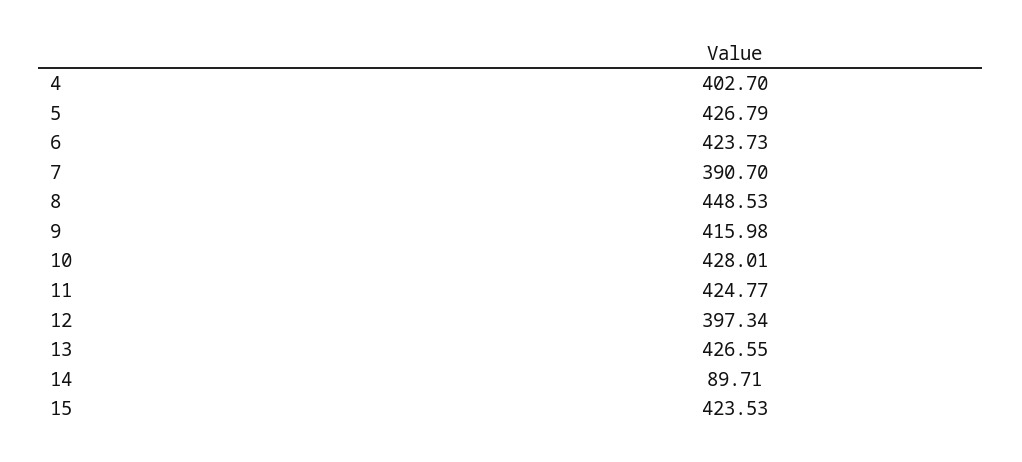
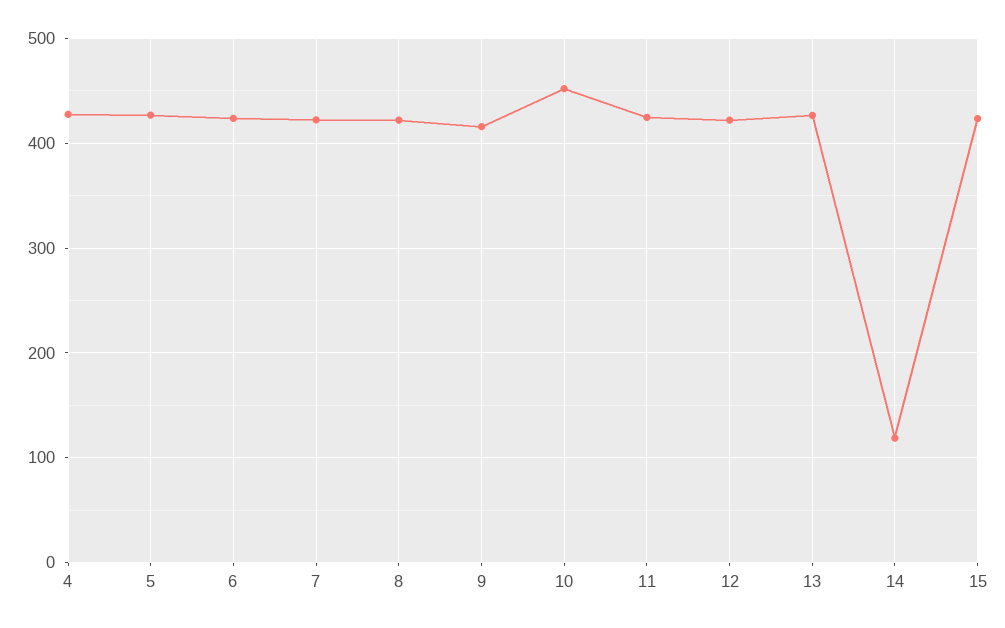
  {
-   "4": 402.7,
+   "4": 430,
    "5": 426.79,
    "6": 423.73,
-   "7": 390.7,
+   "7": 420,
-   "8": 448.53,
+   "8": 420,
    "9": 415.98,
-   "10": 428.01,
+   "10": 450,
    "11": 424.77,
-   "12": 397.34,
+   "12": 420,
    "13": 426.55,
-   "14": 89.71,
+   "14": 120,
    "15": 423.53
  }

